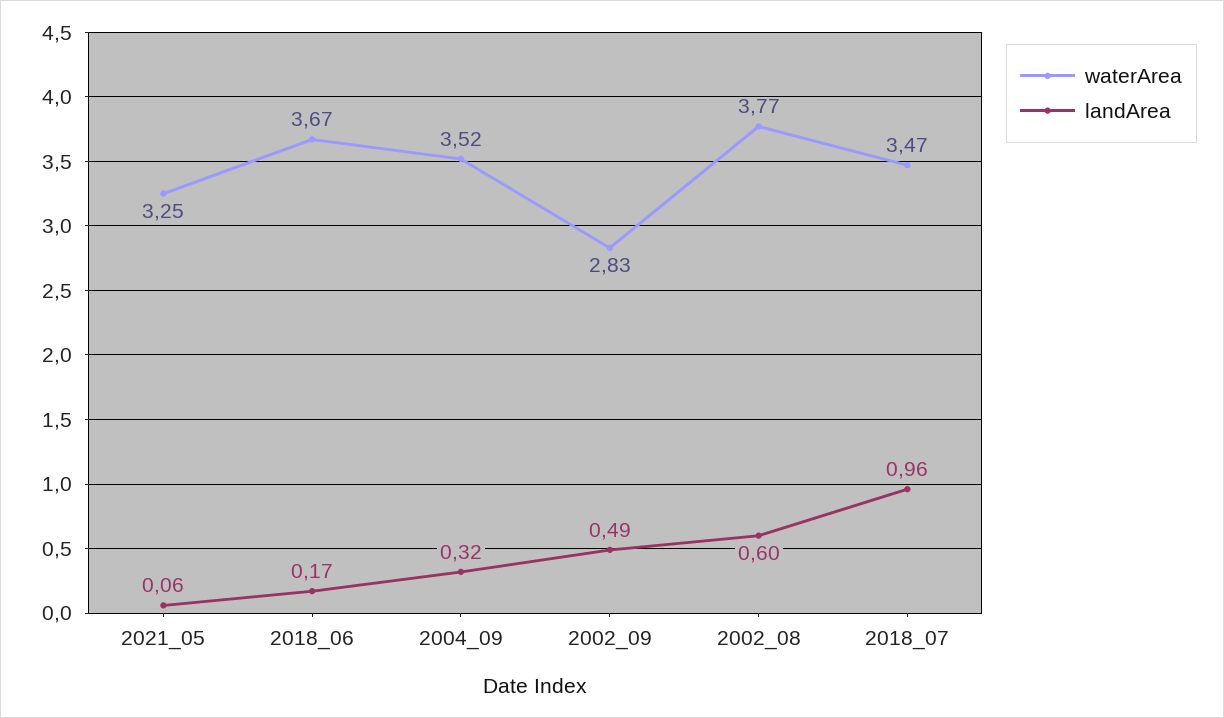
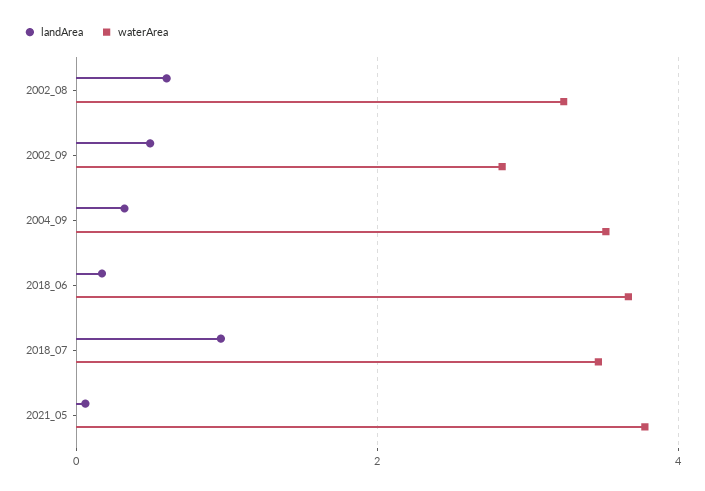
  {
    "waterArea": {
-     "2021_05": 3.25,
+     "2021_05": 3.8,
      "2018_06": 3.67,
      "2004_09": 3.52,
      "2002_09": 2.83,
-     "2002_08": 3.77,
+     "2002_08": 3.2,
      "2018_07": 3.47
    },
    "landArea": {
      "2021_05": 0.06,
      "2018_06": 0.17,
      "2004_09": 0.32,
      "2002_09": 0.49,
      "2002_08": 0.6,
      "2018_07": 0.96
    }
  }

